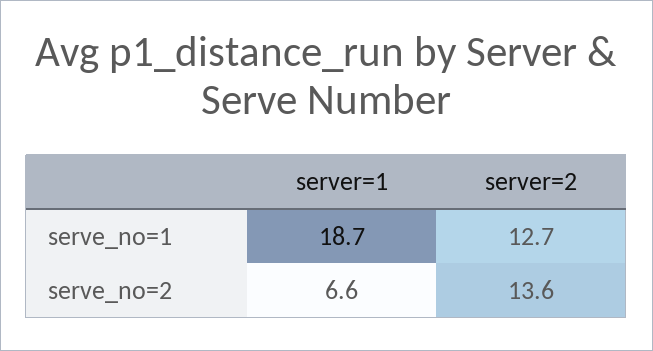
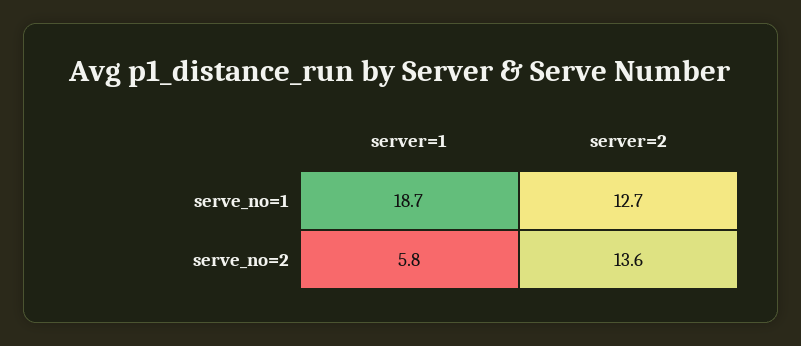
  {
    "server=1": {
      "serve_no=1": 18.7,
-     "serve_no=2": 6.6
+     "serve_no=2": 5.8
    },
    "server=2": {
      "serve_no=1": 12.7,
      "serve_no=2": 13.6
    }
  }

